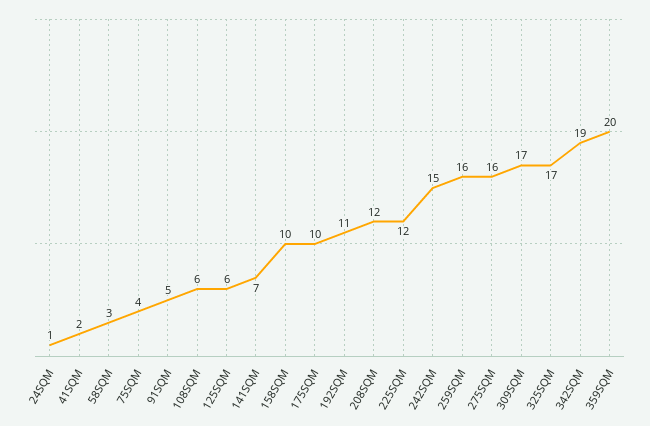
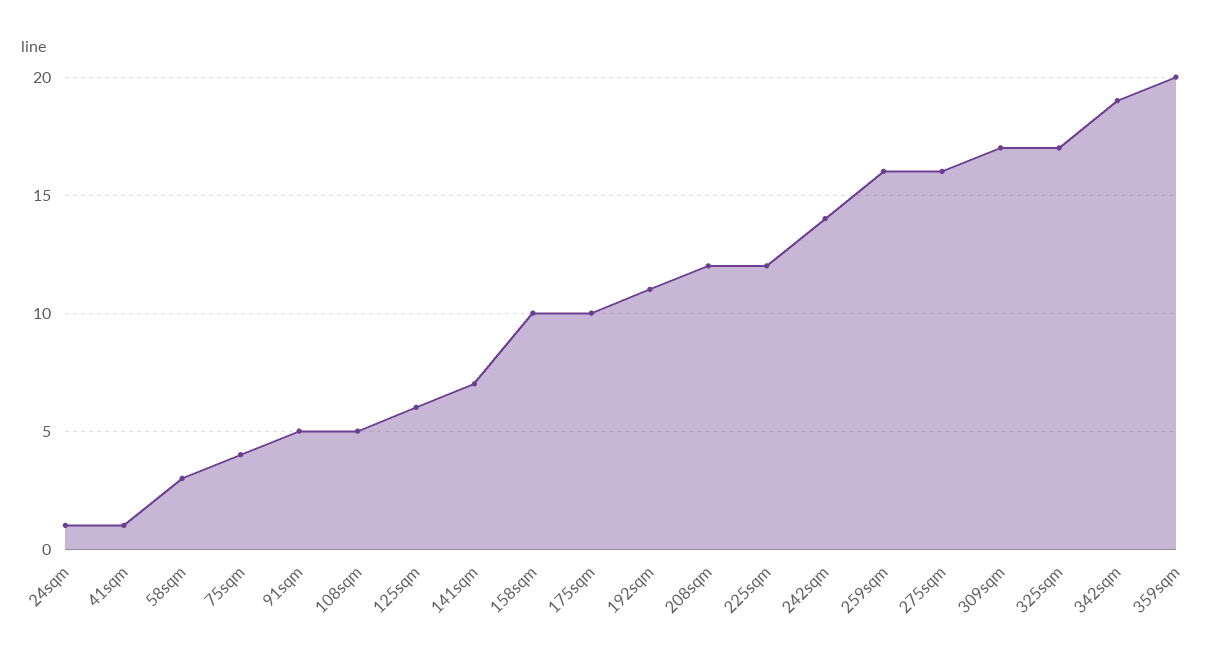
  {
    "24SQM": 1,
-   "41SQM": 2,
+   "41SQM": 1,
    "58SQM": 3,
    "75SQM": 4,
    "91SQM": 5,
-   "108SQM": 6,
+   "108SQM": 5,
    "125SQM": 6,
    "141SQM": 7,
    "158SQM": 10,
    "175SQM": 10,
    "192SQM": 11,
    "208SQM": 12,
    "225SQM": 12,
-   "242SQM": 15,
+   "242SQM": 14,
    "259SQM": 16,
    "275SQM": 16,
    "309SQM": 17,
    "325SQM": 17,
    "342SQM": 19,
    "359SQM": 20
  }

